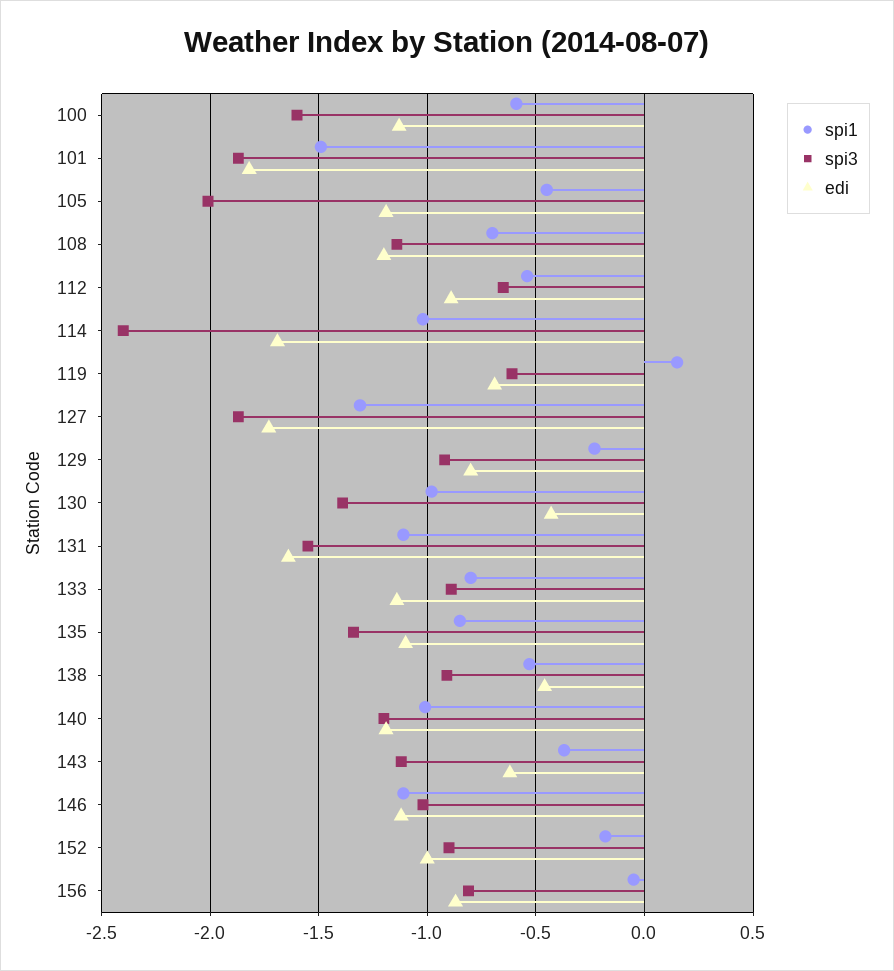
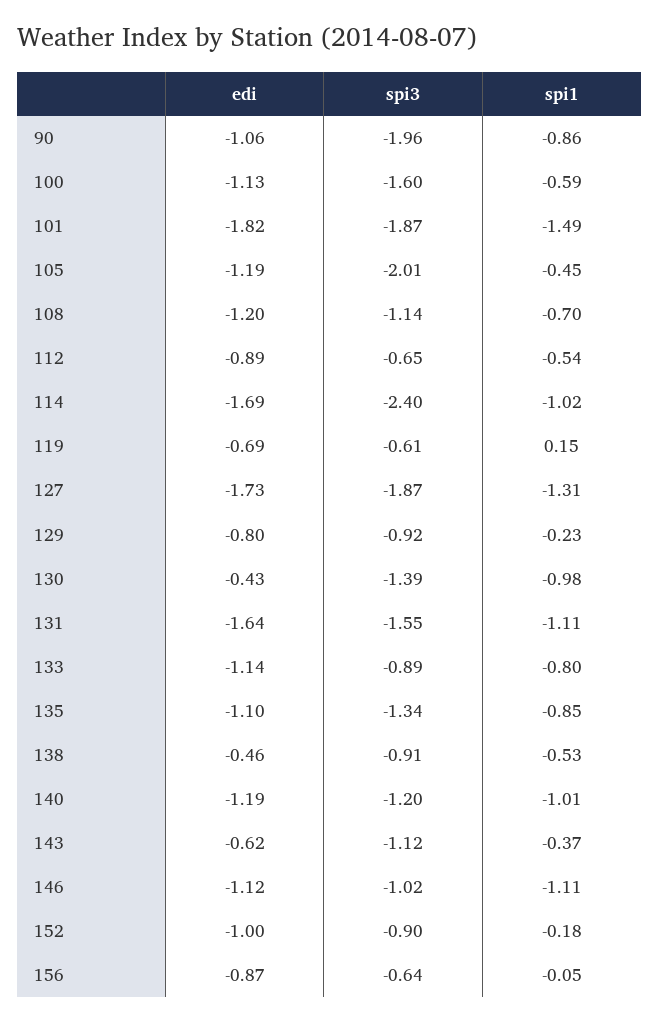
  {
    "spi1": {
      "100": -0.59,
      "101": -1.49,
      "105": -0.45,
      "108": -0.7,
      "112": -0.54,
      "114": -1.02,
      "119": 0.15,
      "127": -1.31,
      "129": -0.23,
      "130": -0.98,
      "131": -1.11,
      "133": -0.8,
      "135": -0.85,
      "138": -0.53,
      "140": -1.01,
      "143": -0.37,
      "146": -1.11,
      "152": -0.18,
-     "156": -0.05
+     "156": -0.05,
+     "90": -0.86
    },
    "spi3": {
      "100": -1.6,
      "101": -1.87,
      "105": -2.01,
      "108": -1.14,
      "112": -0.65,
      "114": -2.4,
      "119": -0.61,
      "127": -1.87,
      "129": -0.92,
      "130": -1.39,
      "131": -1.55,
      "133": -0.89,
      "135": -1.34,
      "138": -0.91,
      "140": -1.2,
      "143": -1.12,
      "146": -1.02,
      "152": -0.9,
-     "156": -0.8
+     "156": -0.64,
+     "90": -1.96
    },
    "edi": {
      "100": -1.13,
      "101": -1.82,
      "105": -1.19,
      "108": -1.2,
      "112": -0.89,
      "114": -1.69,
      "119": -0.69,
      "127": -1.73,
      "129": -0.8,
      "130": -0.43,
      "131": -1.64,
      "133": -1.14,
      "135": -1.1,
      "138": -0.46,
      "140": -1.19,
      "143": -0.62,
      "146": -1.12,
      "152": -1,
-     "156": -0.87
+     "156": -0.87,
+     "90": -1.06
    }
  }

